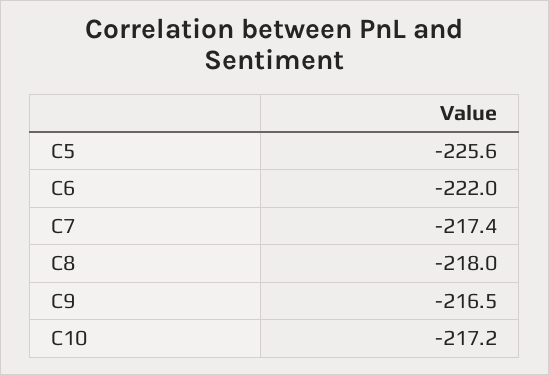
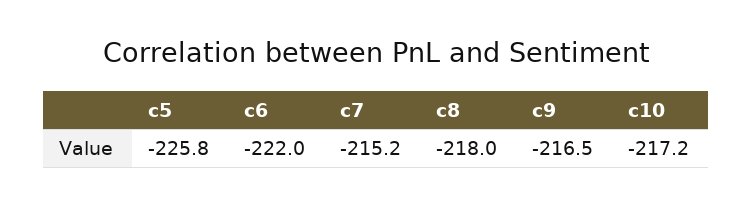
  {
-   "C5": -225.6,
+   "C5": -225.8,
    "C6": -222,
-   "C7": -217.4,
+   "C7": -215.2,
    "C8": -218,
    "C9": -216.5,
    "C10": -217.2
  }

